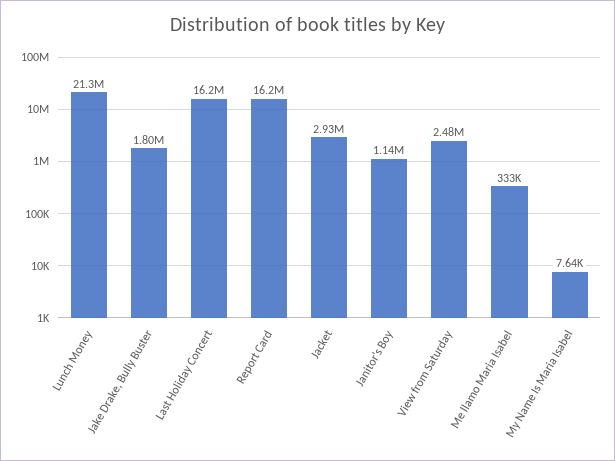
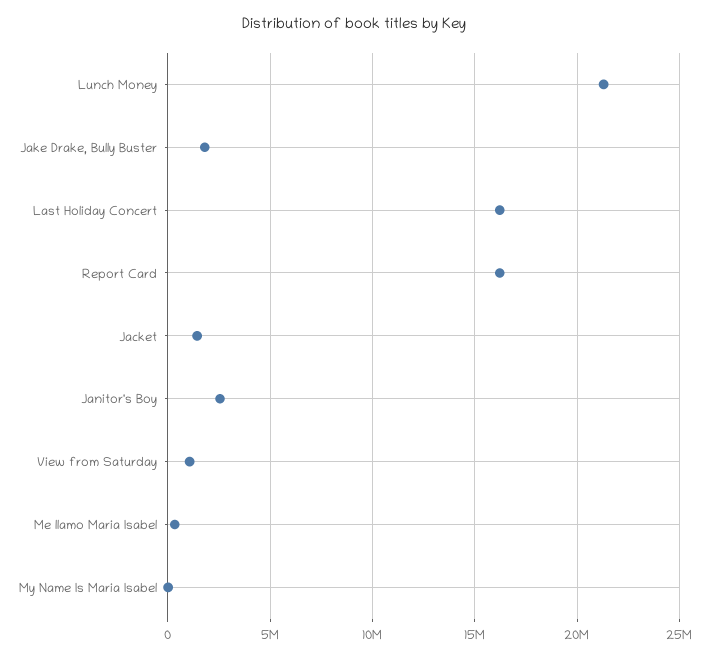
  {
    "Lunch Money": 21300000,
    "Jake Drake, Bully Buster": 1800000,
    "Last Holiday Concert": 16200000,
    "Report Card": 16200000,
-   "Jacket": 2930000,
+   "Jacket": 1500000,
-   "Janitor's Boy": 1140000,
+   "Janitor's Boy": 2500000,
-   "View from Saturday": 2480000,
+   "View from Saturday": 1000000,
    "Me llamo Maria Isabel": 333000,
    "My Name Is Maria Isabel": 7640
  }

